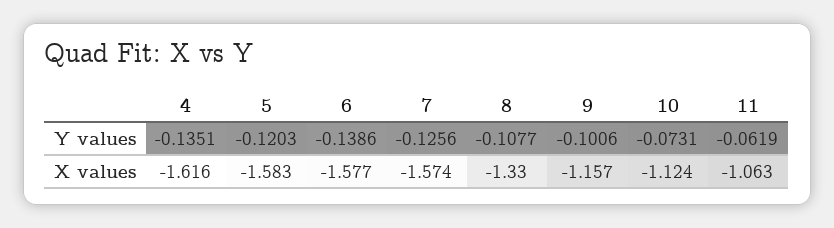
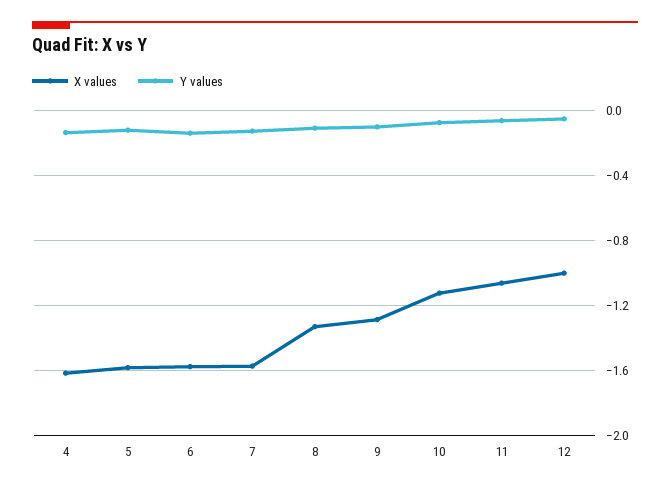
  {
    "Y values": {
      "4": -0.1351,
      "5": -0.1203,
      "6": -0.1386,
      "7": -0.1256,
      "8": -0.1077,
      "9": -0.1006,
      "10": -0.0731,
-     "11": -0.0619
+     "11": -0.0619,
+     "12": -0.05
    },
    "X values": {
      "4": -1.616,
      "5": -1.583,
      "6": -1.577,
      "7": -1.574,
      "8": -1.33,
-     "9": -1.157,
+     "9": -1.3,
      "10": -1.124,
-     "11": -1.063
+     "11": -1.063,
+     "12": -1
    }
  }

